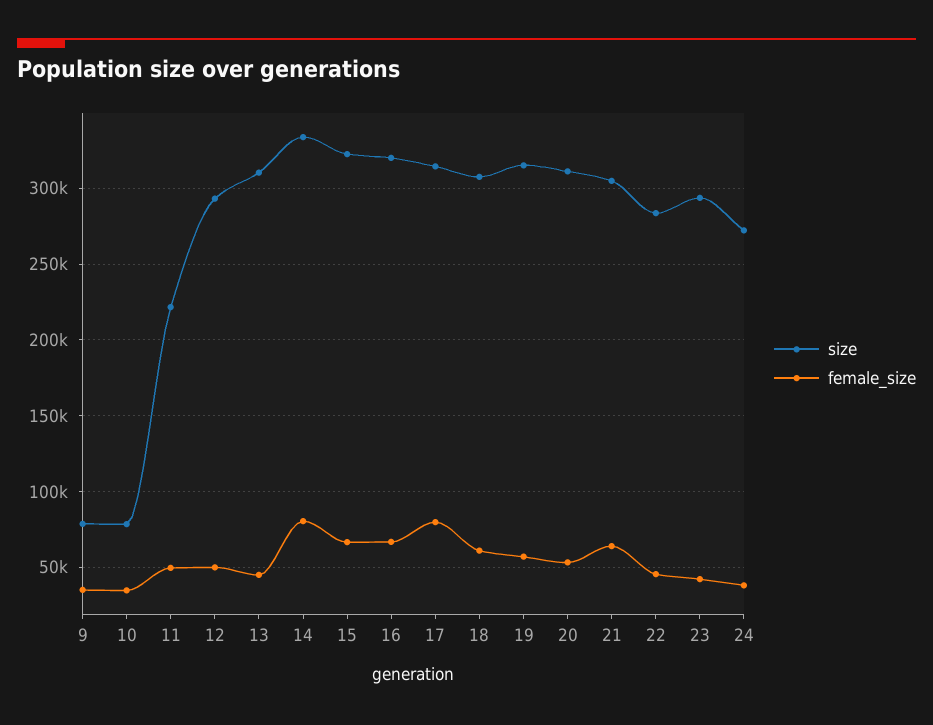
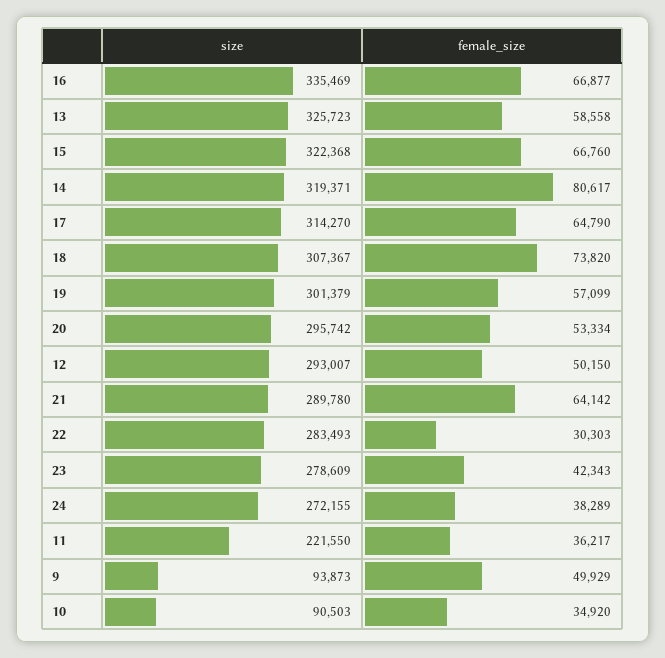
  {
    "size": {
-     "9": 80000,
+     "9": 93873,
-     "10": 80000,
+     "10": 90503,
      "11": 221550,
      "12": 293007,
-     "13": 310000,
+     "13": 325723,
-     "14": 335000,
+     "14": 319371,
      "15": 322368,
-     "16": 320000,
+     "16": 335469,
      "17": 314270,
      "18": 307367,
-     "19": 315000,
+     "19": 301379,
-     "20": 310000,
+     "20": 295742,
-     "21": 305000,
+     "21": 289780,
      "22": 283493,
-     "23": 295000,
+     "23": 278609,
      "24": 272155
    },
    "female_size": {
-     "9": 35000,
+     "9": 49929,
      "10": 34920,
-     "11": 50000,
+     "11": 36217,
      "12": 50150,
-     "13": 45000,
+     "13": 58558,
      "14": 80617,
      "15": 66760,
      "16": 66877,
-     "17": 80000,
+     "17": 64790,
-     "18": 60000,
+     "18": 73820,
      "19": 57099,
      "20": 53334,
      "21": 64142,
-     "22": 45000,
+     "22": 30303,
      "23": 42343,
      "24": 38289
    }
  }

